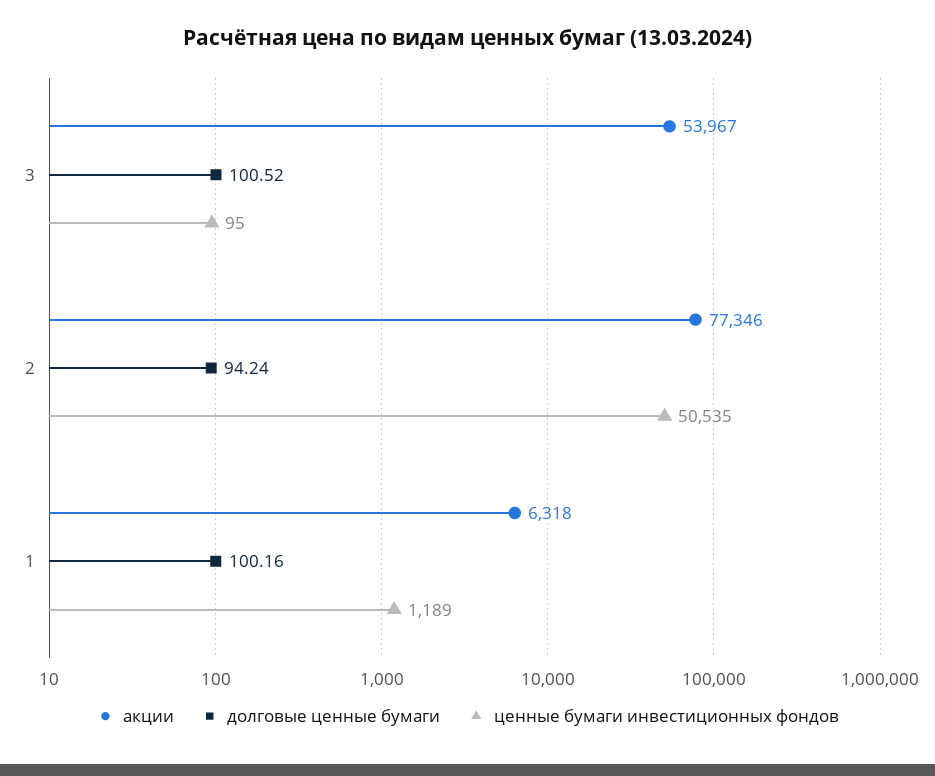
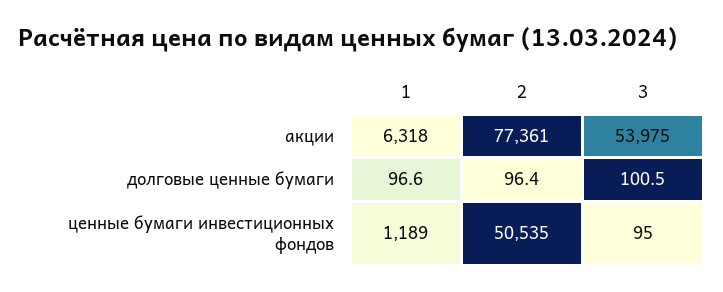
  {
    "акции": {
-     "3": 53967,
+     "3": 53975,
-     "2": 77346,
+     "2": 77361,
      "1": 6318
    },
    "долговые ценные бумаги": {
      "3": 100.52,
-     "2": 94.24,
+     "2": 96.4,
-     "1": 100.16
+     "1": 96.6
    },
    "ценные бумаги инвестиционных фондов": {
      "3": 95,
      "2": 50535,
      "1": 1189
    }
  }

